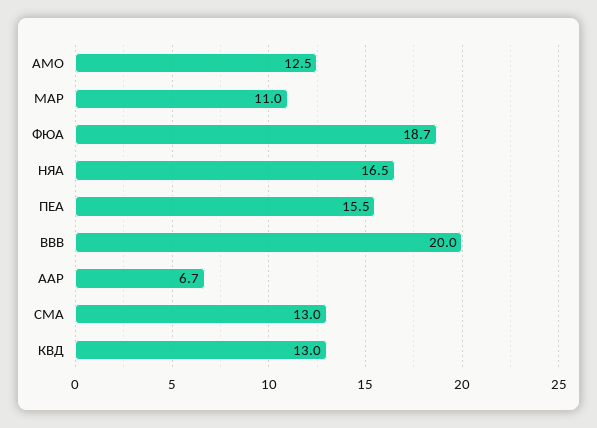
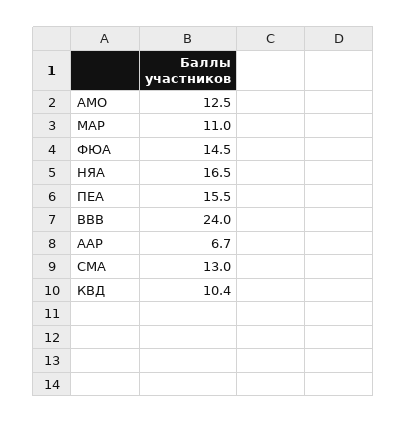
  {
    "АМО": 12.5,
    "МАР": 11,
-   "ФЮА": 18.7,
+   "ФЮА": 14.5,
    "НЯА": 16.5,
    "ПЕА": 15.5,
-   "ВВВ": 20,
+   "ВВВ": 24,
    "ААР": 6.7,
    "СМА": 13,
-   "КВД": 13
+   "КВД": 10.4
  }

